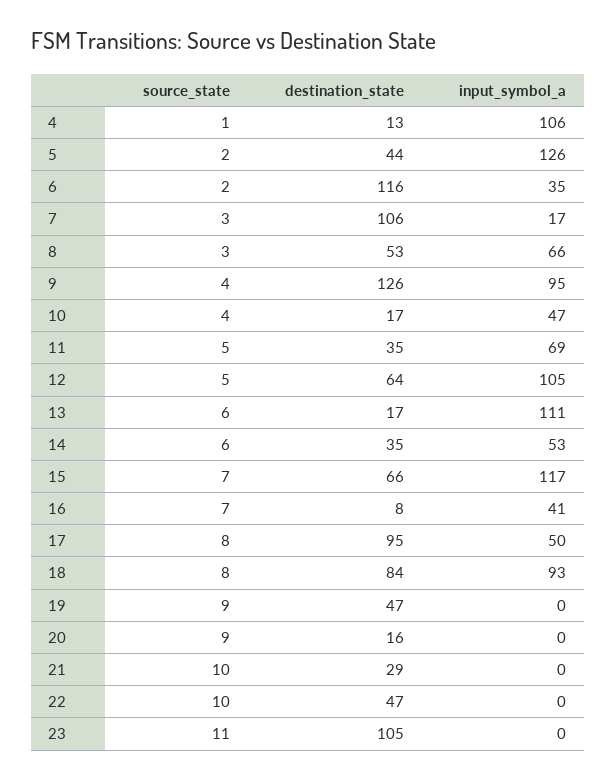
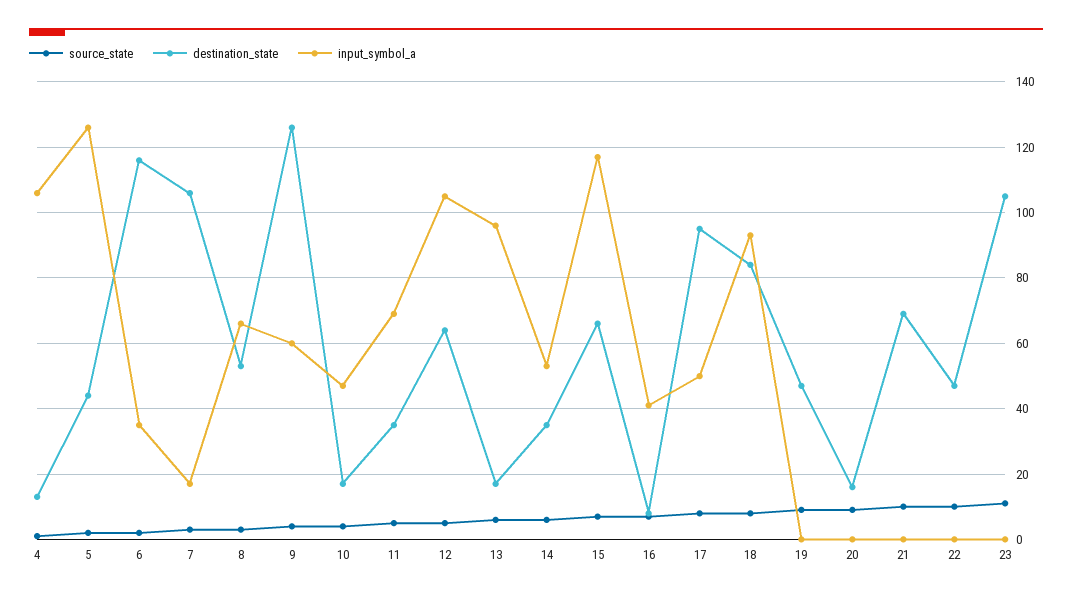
  {
    "source_state": {
      "4": 1,
      "5": 2,
      "6": 2,
      "7": 3,
      "8": 3,
      "9": 4,
      "10": 4,
      "11": 5,
      "12": 5,
      "13": 6,
      "14": 6,
      "15": 7,
      "16": 7,
      "17": 8,
      "18": 8,
      "19": 9,
      "20": 9,
      "21": 10,
      "22": 10,
      "23": 11
    },
    "destination_state": {
      "4": 13,
      "5": 44,
      "6": 116,
      "7": 106,
      "8": 53,
      "9": 126,
      "10": 17,
      "11": 35,
      "12": 64,
      "13": 17,
      "14": 35,
      "15": 66,
      "16": 8,
      "17": 95,
      "18": 84,
      "19": 47,
      "20": 16,
-     "21": 29,
+     "21": 70,
      "22": 47,
      "23": 105
    },
    "input_symbol_a": {
      "4": 106,
      "5": 126,
      "6": 35,
      "7": 17,
      "8": 66,
-     "9": 95,
+     "9": 60,
      "10": 47,
      "11": 69,
      "12": 105,
-     "13": 111,
+     "13": 95,
      "14": 53,
      "15": 117,
      "16": 41,
      "17": 50,
      "18": 93,
      "19": 0,
      "20": 0,
      "21": 0,
      "22": 0,
      "23": 0
    }
  }

